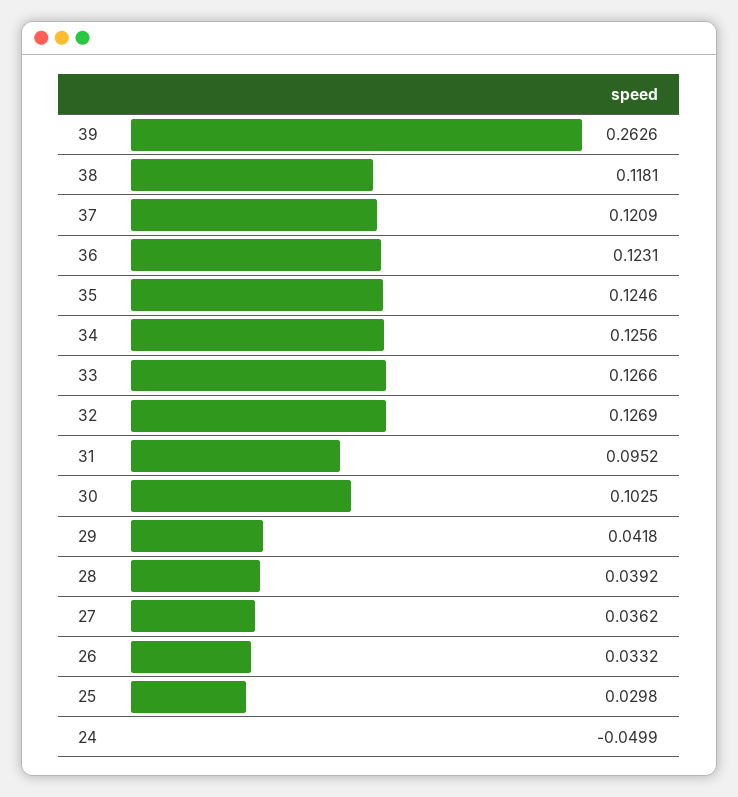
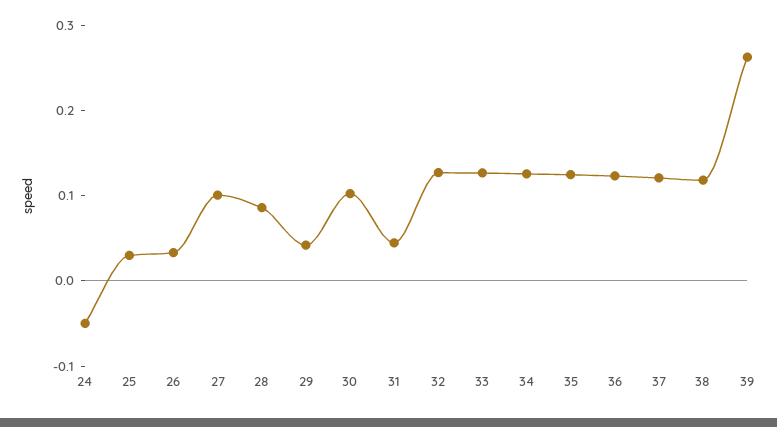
  {
    "39": 0.2626,
    "38": 0.1181,
    "37": 0.1209,
    "36": 0.1231,
    "35": 0.1246,
    "34": 0.1256,
    "33": 0.1266,
    "32": 0.1269,
-   "31": 0.0952,
+   "31": 0.04,
    "30": 0.1025,
    "29": 0.0418,
-   "28": 0.0392,
+   "28": 0.08,
-   "27": 0.0362,
+   "27": 0.1,
    "26": 0.0332,
    "25": 0.0298,
    "24": -0.0499
  }

